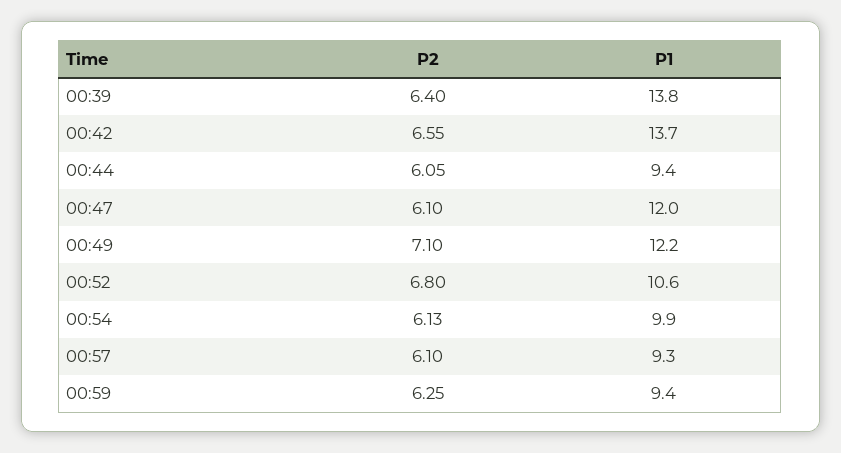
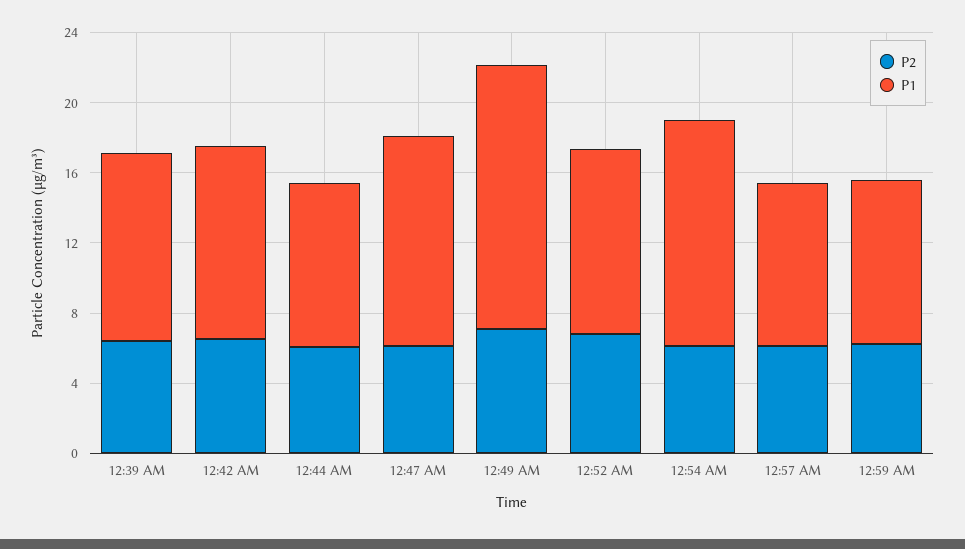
  {
    "P2": {
      "00:39": 6.4,
      "00:42": 6.55,
      "00:44": 6.05,
      "00:47": 6.1,
      "00:49": 7.1,
      "00:52": 6.8,
      "00:54": 6.13,
      "00:57": 6.1,
      "00:59": 6.25
    },
    "P1": {
-     "00:39": 13.8,
+     "00:39": 11,
-     "00:42": 13.7,
+     "00:42": 11,
      "00:44": 9.4,
      "00:47": 12,
-     "00:49": 12.2,
+     "00:49": 15,
      "00:52": 10.6,
-     "00:54": 9.9,
+     "00:54": 13,
      "00:57": 9.3,
      "00:59": 9.4
    }
  }

